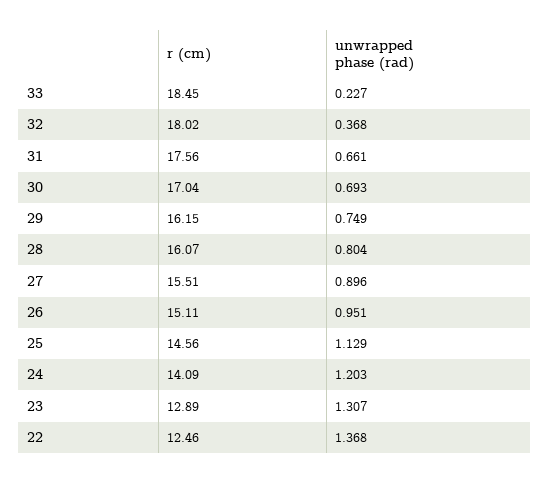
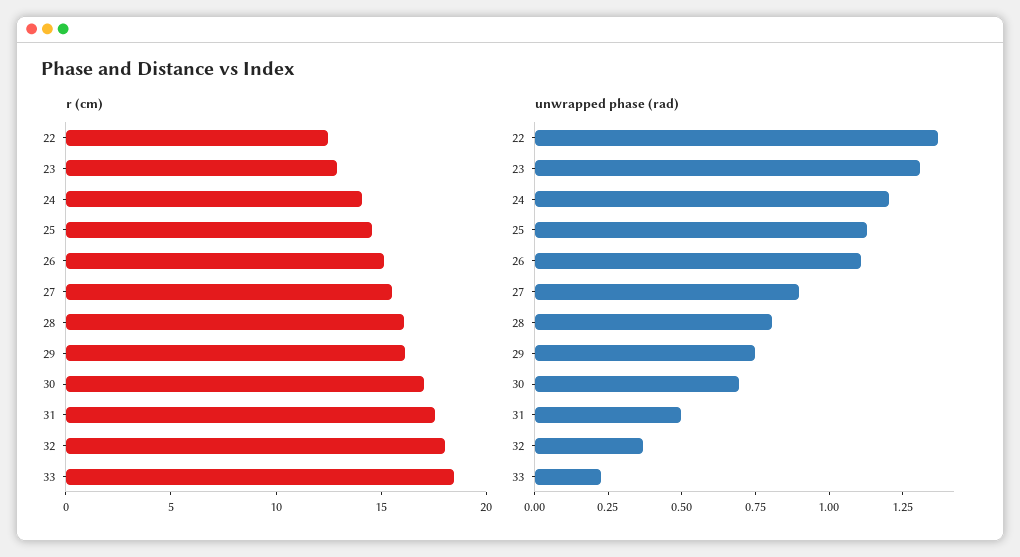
  {
    "r (cm)": {
      "33": 18.45,
      "32": 18.02,
      "31": 17.56,
      "30": 17.04,
      "29": 16.15,
      "28": 16.07,
      "27": 15.51,
      "26": 15.11,
      "25": 14.56,
      "24": 14.09,
      "23": 12.89,
      "22": 12.46
    },
    "unwrapped phase (rad)": {
      "33": 0.227,
      "32": 0.368,
-     "31": 0.661,
+     "31": 0.5,
      "30": 0.693,
      "29": 0.749,
      "28": 0.804,
      "27": 0.896,
-     "26": 0.951,
+     "26": 1.1,
      "25": 1.129,
      "24": 1.203,
      "23": 1.307,
      "22": 1.368
    }
  }

